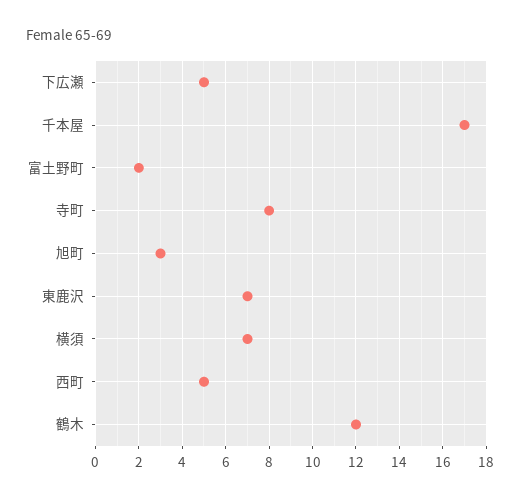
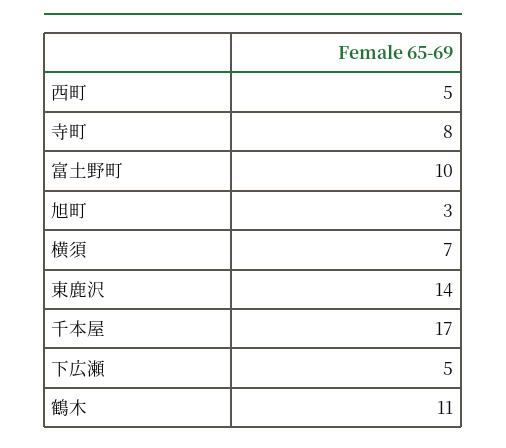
  {
    "下広瀬": 5,
    "千本屋": 17,
-   "富土野町": 2,
+   "富土野町": 10,
    "寺町": 8,
    "旭町": 3,
-   "東鹿沢": 7,
+   "東鹿沢": 14,
    "横須": 7,
    "西町": 5,
-   "鶴木": 12
+   "鶴木": 11
  }

